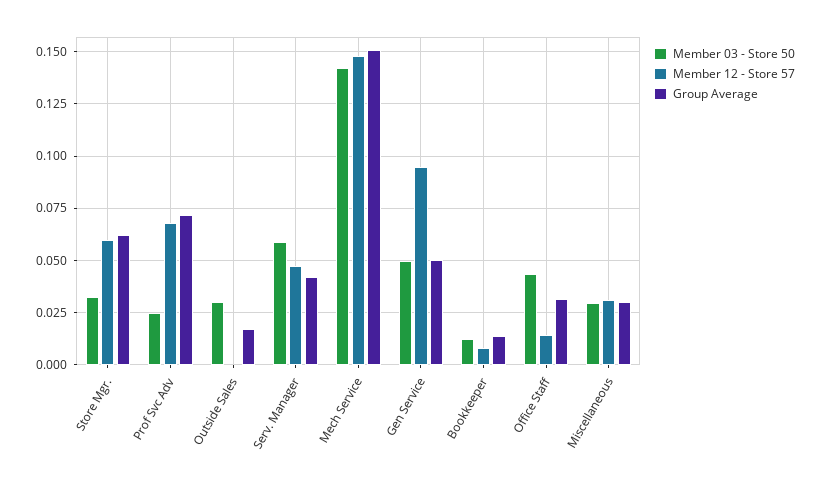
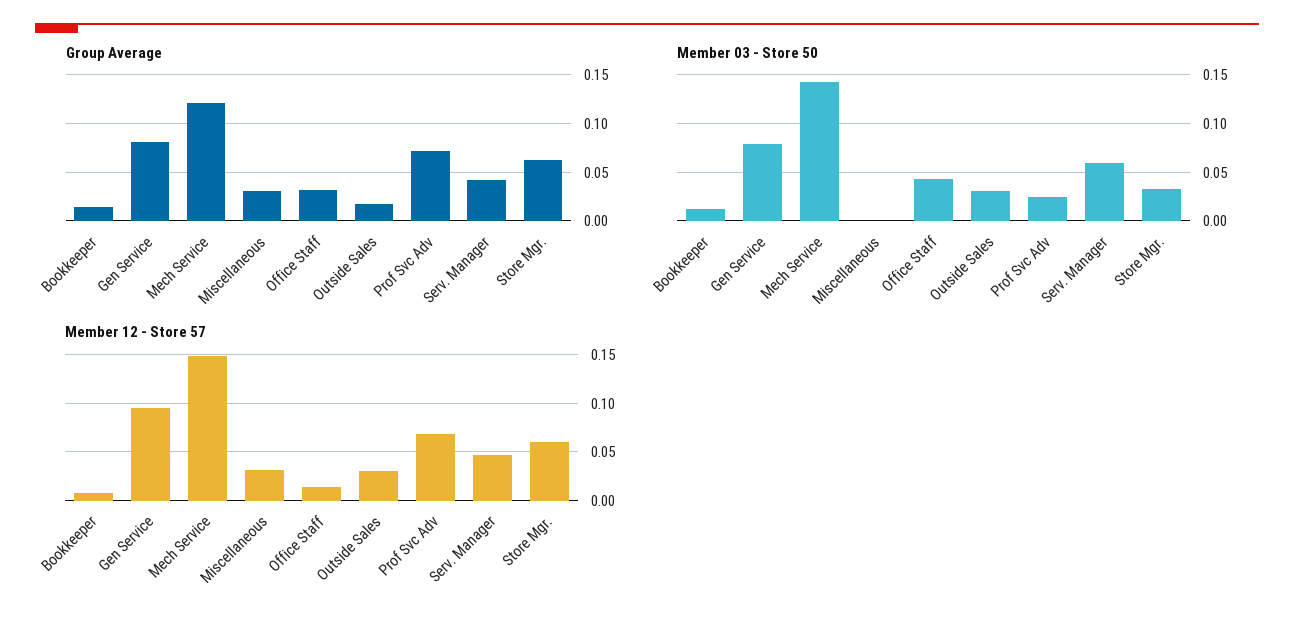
  {
    "Member 03 - Store 50": {
      "Store Mgr.": 0.03,
      "Prof Svc Adv": 0.025,
      "Outside Sales": 0.03,
      "Serv. Manager": 0.06,
      "Mech Service": 0.14,
-     "Gen Service": 0.05,
+     "Gen Service": 0.08,
      "Bookkeeper": 0.015,
      "Office Staff": 0.045,
-     "Miscellaneous": 0.03
+     "Miscellaneous": 0
    },
    "Member 12 - Store 57": {
      "Store Mgr.": 0.06,
      "Prof Svc Adv": 0.07,
-     "Outside Sales": 0,
+     "Outside Sales": 0.03,
      "Serv. Manager": 0.045,
      "Mech Service": 0.15,
      "Gen Service": 0.095,
      "Bookkeeper": 0.01,
      "Office Staff": 0.015,
      "Miscellaneous": 0.03
    },
    "Group Average": {
      "Store Mgr.": 0.06,
      "Prof Svc Adv": 0.07,
      "Outside Sales": 0.015,
      "Serv. Manager": 0.04,
-     "Mech Service": 0.15,
+     "Mech Service": 0.12,
-     "Gen Service": 0.05,
+     "Gen Service": 0.08,
      "Bookkeeper": 0.015,
      "Office Staff": 0.03,
      "Miscellaneous": 0.03
    }
  }

